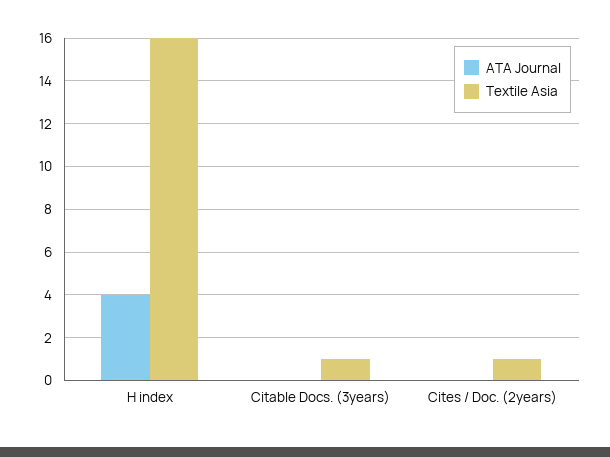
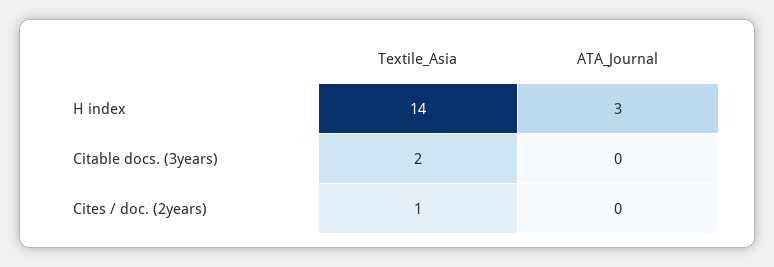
  {
    "ATA Journal": {
-     "H index": 4,
+     "H index": 3,
      "Citable Docs. (3years)": 0,
      "Cites / Doc. (2years)": 0
    },
    "Textile Asia": {
-     "H index": 16,
+     "H index": 14,
-     "Citable Docs. (3years)": 1,
+     "Citable Docs. (3years)": 2,
      "Cites / Doc. (2years)": 1
    }
  }

